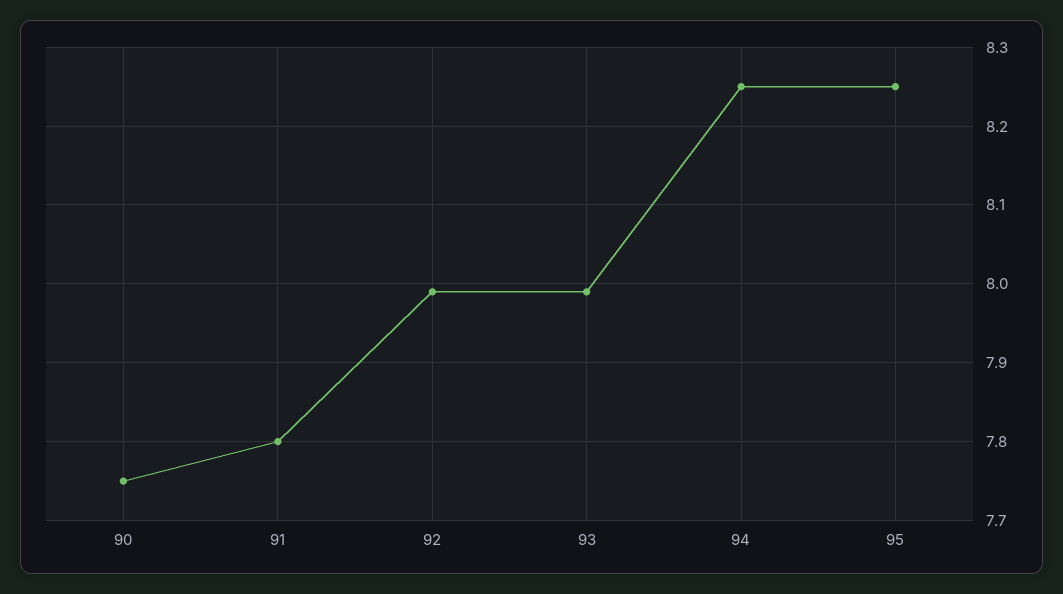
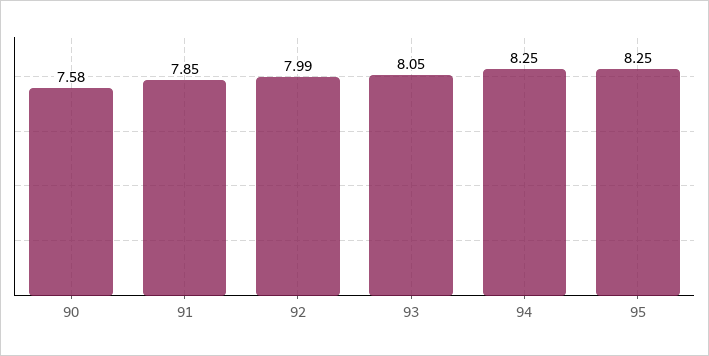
  {
-   "90": 7.75,
+   "90": 7.58,
-   "91": 7.8,
+   "91": 7.85,
    "92": 7.99,
-   "93": 7.99,
+   "93": 8.05,
    "94": 8.25,
    "95": 8.25
  }

